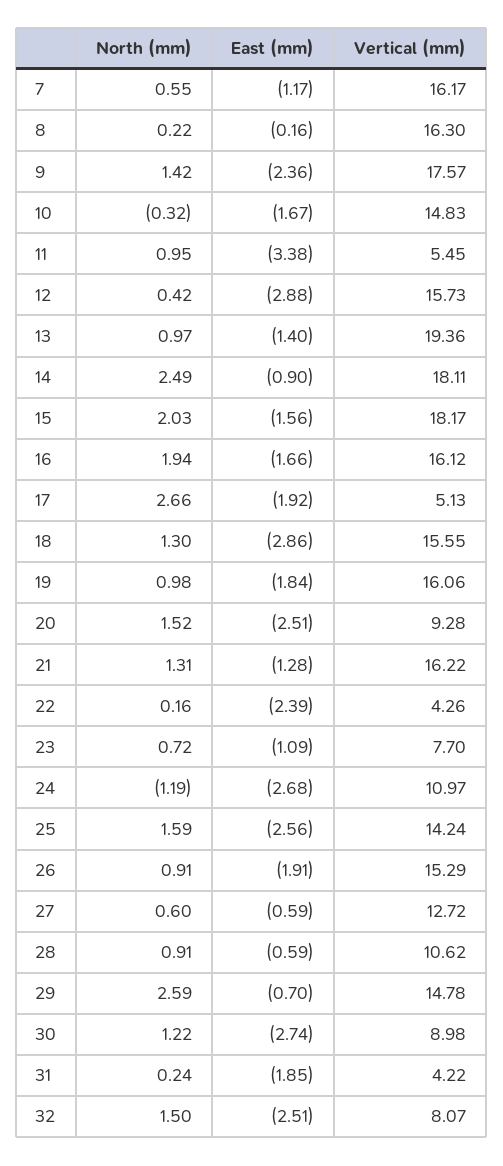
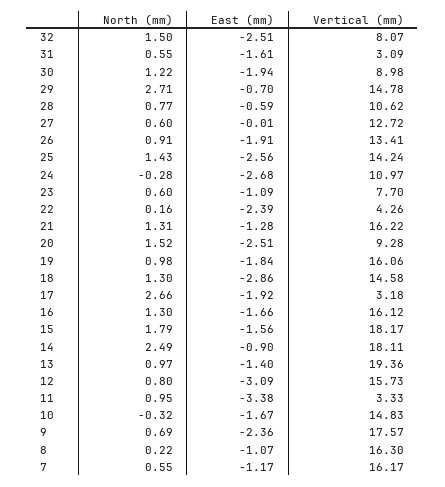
  {
    "North (mm)": {
      "7": 0.55,
      "8": 0.22,
-     "9": 1.42,
+     "9": 0.69,
      "10": -0.32,
      "11": 0.95,
-     "12": 0.42,
+     "12": 0.8,
      "13": 0.97,
      "14": 2.49,
-     "15": 2.03,
+     "15": 1.79,
-     "16": 1.94,
+     "16": 1.3,
      "17": 2.66,
      "18": 1.3,
      "19": 0.98,
      "20": 1.52,
      "21": 1.31,
      "22": 0.16,
-     "23": 0.72,
+     "23": 0.6,
-     "24": -1.19,
+     "24": -0.28,
-     "25": 1.59,
+     "25": 1.43,
      "26": 0.91,
      "27": 0.6,
-     "28": 0.91,
+     "28": 0.77,
-     "29": 2.59,
+     "29": 2.71,
      "30": 1.22,
-     "31": 0.24,
+     "31": 0.55,
      "32": 1.5
    },
    "East (mm)": {
      "7": -1.17,
-     "8": -0.16,
+     "8": -1.07,
      "9": -2.36,
      "10": -1.67,
      "11": -3.38,
-     "12": -2.88,
+     "12": -3.09,
      "13": -1.4,
      "14": -0.9,
      "15": -1.56,
      "16": -1.66,
      "17": -1.92,
      "18": -2.86,
      "19": -1.84,
      "20": -2.51,
      "21": -1.28,
      "22": -2.39,
      "23": -1.09,
      "24": -2.68,
      "25": -2.56,
      "26": -1.91,
-     "27": -0.59,
+     "27": -0.01,
      "28": -0.59,
      "29": -0.7,
-     "30": -2.74,
+     "30": -1.94,
-     "31": -1.85,
+     "31": -1.61,
      "32": -2.51
    },
    "Vertical (mm)": {
      "7": 16.17,
      "8": 16.3,
      "9": 17.57,
      "10": 14.83,
-     "11": 5.45,
+     "11": 3.33,
      "12": 15.73,
      "13": 19.36,
      "14": 18.11,
      "15": 18.17,
      "16": 16.12,
-     "17": 5.13,
+     "17": 3.18,
-     "18": 15.55,
+     "18": 14.58,
      "19": 16.06,
      "20": 9.28,
      "21": 16.22,
      "22": 4.26,
      "23": 7.7,
      "24": 10.97,
      "25": 14.24,
-     "26": 15.29,
+     "26": 13.41,
      "27": 12.72,
      "28": 10.62,
      "29": 14.78,
      "30": 8.98,
-     "31": 4.22,
+     "31": 3.09,
      "32": 8.07
    }
  }

